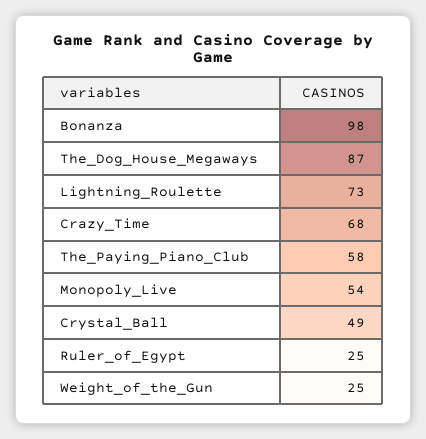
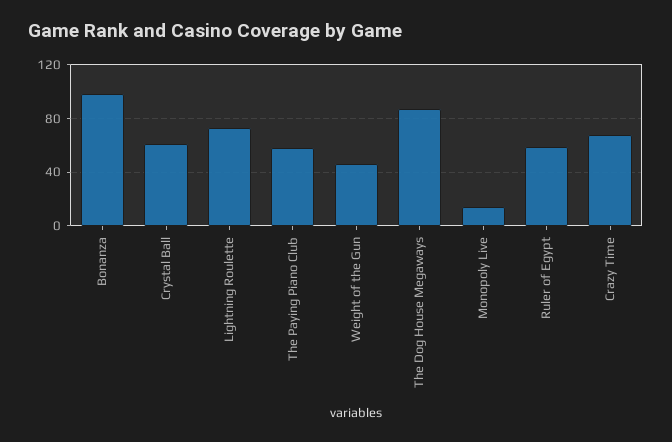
  {
    "Bonanza": 98,
    "The_Dog_House_Megaways": 87,
    "Lightning_Roulette": 73,
    "Crazy_Time": 68,
    "The_Paying_Piano_Club": 58,
-   "Monopoly_Live": 54,
+   "Monopoly_Live": 15,
-   "Crystal_Ball": 49,
+   "Crystal_Ball": 60,
-   "Ruler_of_Egypt": 25,
+   "Ruler_of_Egypt": 60,
-   "Weight_of_the_Gun": 25
+   "Weight_of_the_Gun": 45
  }

